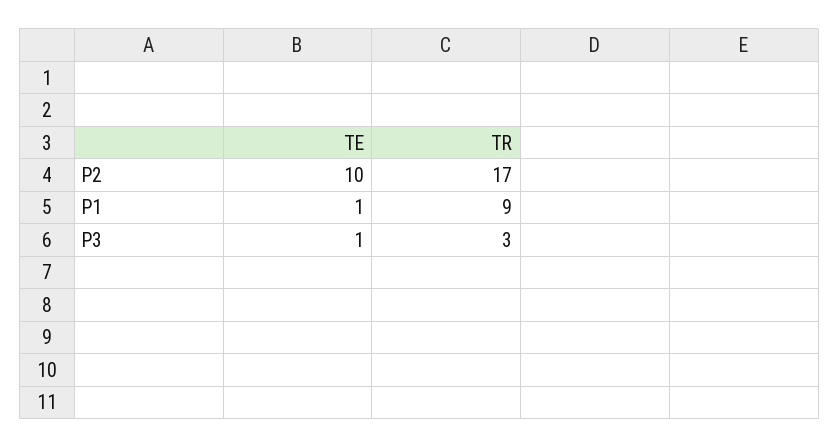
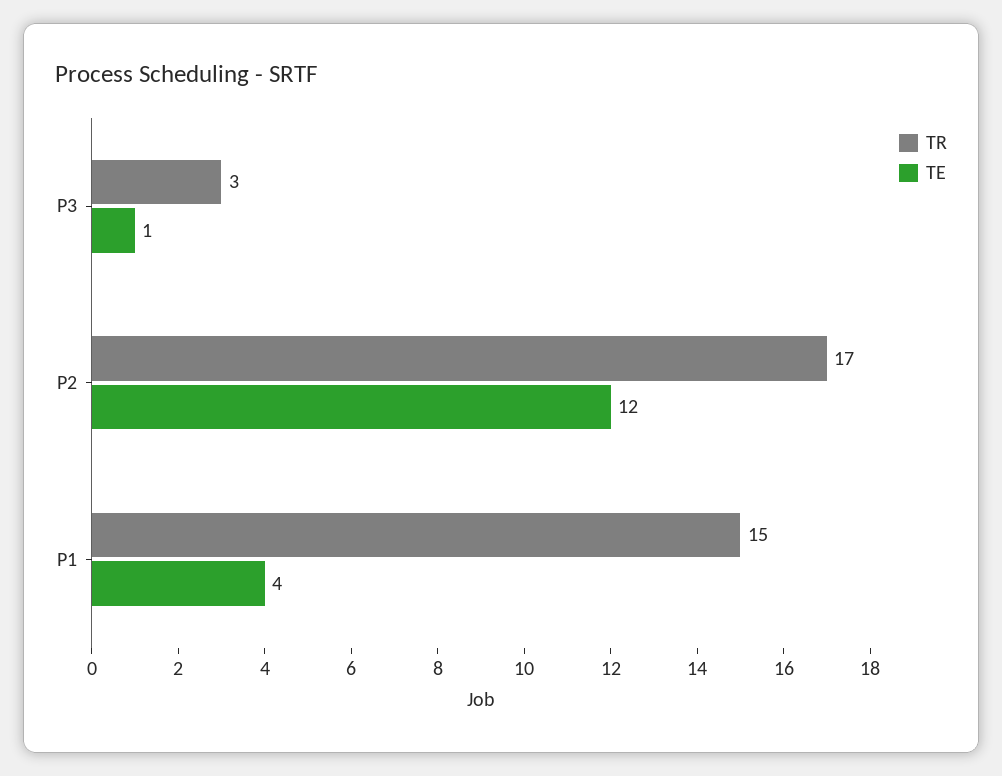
  {
    "TE": {
-     "P2": 10,
+     "P2": 12,
-     "P1": 1,
+     "P1": 4,
      "P3": 1
    },
    "TR": {
      "P2": 17,
-     "P1": 9,
+     "P1": 15,
      "P3": 3
    }
  }

